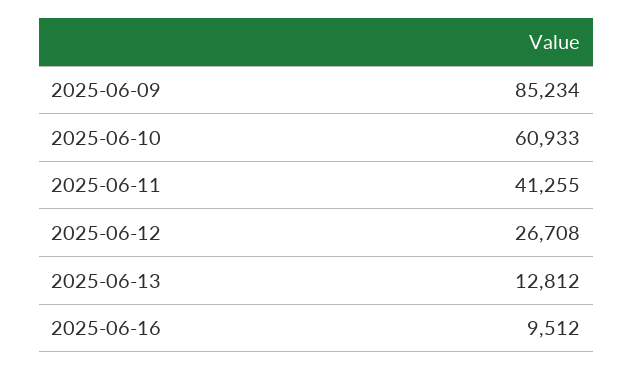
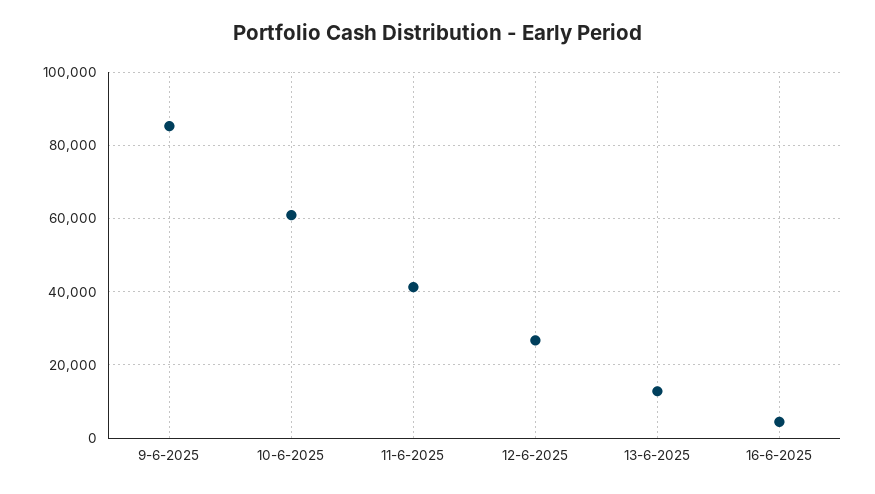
  {
    "2025-06-09": 85234,
    "2025-06-10": 60933,
    "2025-06-11": 41255,
    "2025-06-12": 26708,
    "2025-06-13": 12812,
-   "2025-06-16": 9512
+   "2025-06-16": 4000
  }

